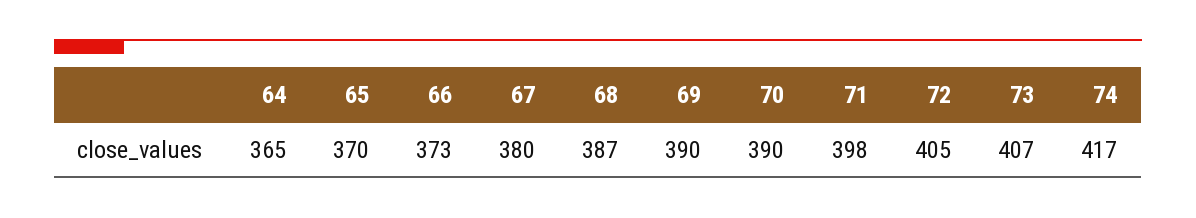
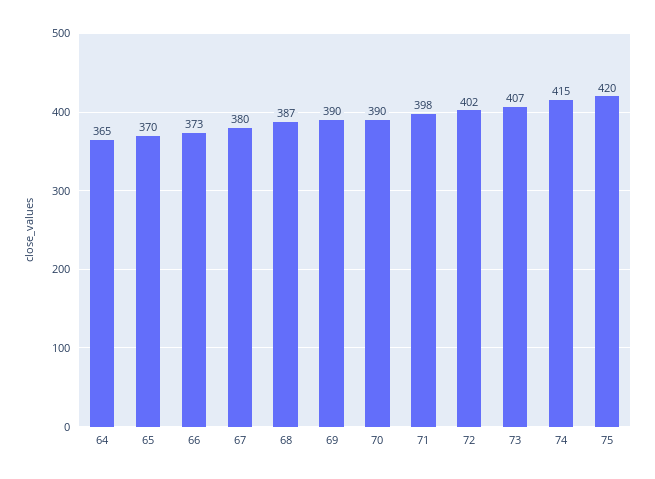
  {
    "64": 365,
    "65": 370,
    "66": 373,
    "67": 380,
    "68": 387,
    "69": 390,
    "70": 390,
    "71": 398,
-   "72": 405,
+   "72": 402,
    "73": 407,
-   "74": 417
+   "74": 415,
+   "75": 420
  }

